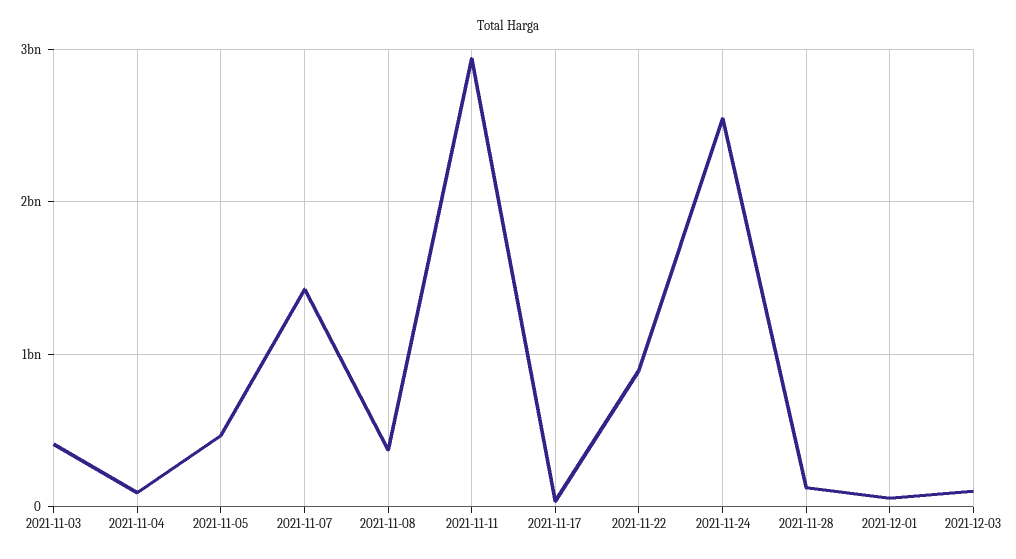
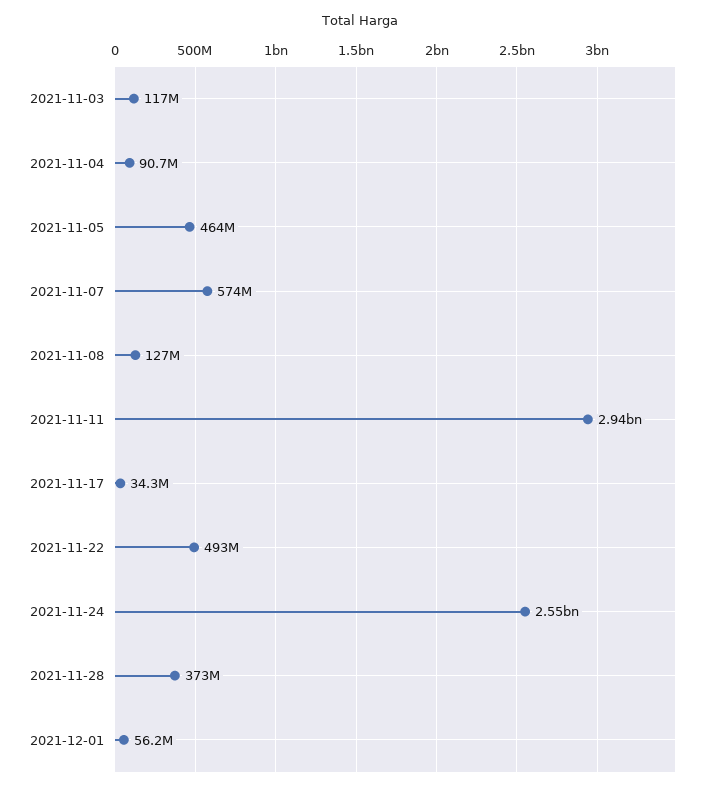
  {
-   "2021-11-03": 400000000,
+   "2021-11-03": 117000000,
    "2021-11-04": 90700000,
    "2021-11-05": 464000000,
-   "2021-11-07": 1400000000,
+   "2021-11-07": 574000000,
-   "2021-11-08": 400000000,
+   "2021-11-08": 127000000,
    "2021-11-11": 2940000000,
    "2021-11-17": 34300000,
-   "2021-11-22": 900000000,
+   "2021-11-22": 493000000,
    "2021-11-24": 2550000000,
-   "2021-11-28": 100000000,
+   "2021-11-28": 373000000,
-   "2021-12-01": 56200000,
+   "2021-12-01": 56200000
-   "2021-12-03": 100000000
  }

